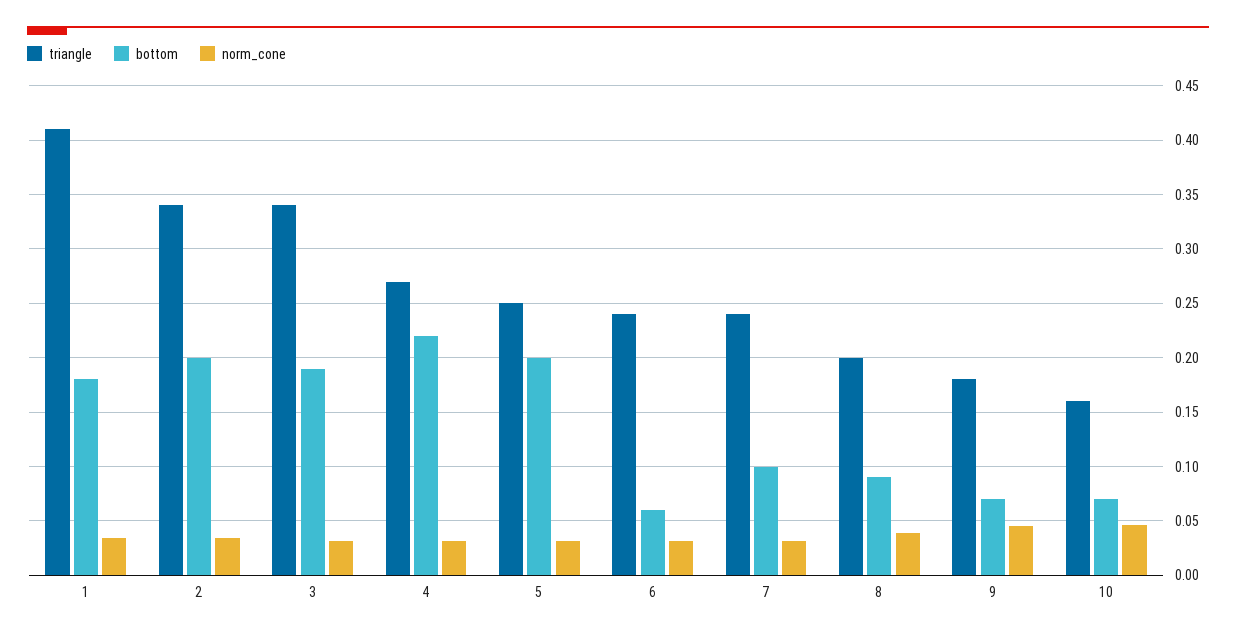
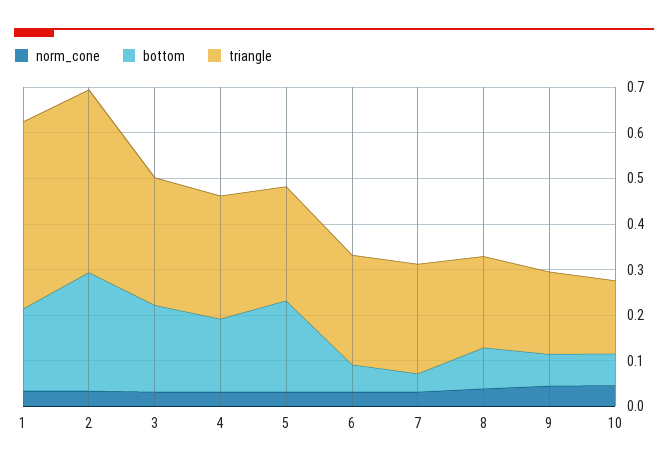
  {
    "triangle": {
      "1": 0.41,
-     "2": 0.34,
+     "2": 0.4,
-     "3": 0.34,
+     "3": 0.28,
      "4": 0.27,
      "5": 0.25,
      "6": 0.24,
      "7": 0.24,
      "8": 0.2,
      "9": 0.18,
      "10": 0.16
    },
    "bottom": {
      "1": 0.18,
-     "2": 0.2,
+     "2": 0.26,
      "3": 0.19,
-     "4": 0.22,
+     "4": 0.16,
      "5": 0.2,
      "6": 0.06,
-     "7": 0.1,
+     "7": 0.04,
      "8": 0.09,
      "9": 0.07,
      "10": 0.07
    },
    "norm_cone": {
      "1": 0.03,
      "2": 0.03,
      "3": 0.03,
      "4": 0.03,
      "5": 0.03,
      "6": 0.03,
      "7": 0.03,
      "8": 0.04,
      "9": 0.05,
      "10": 0.05
    }
  }

